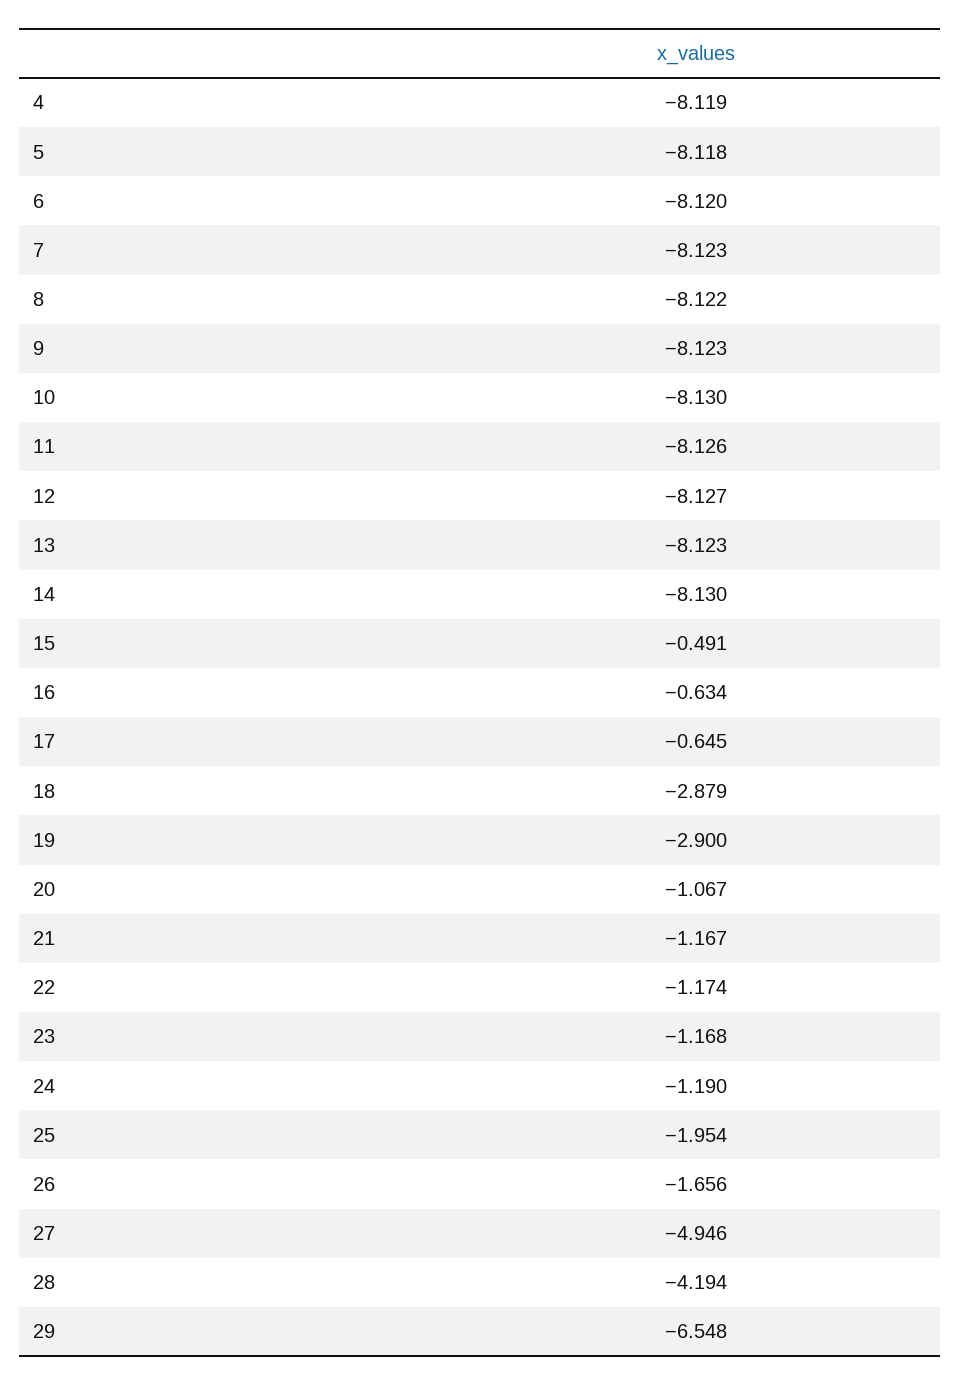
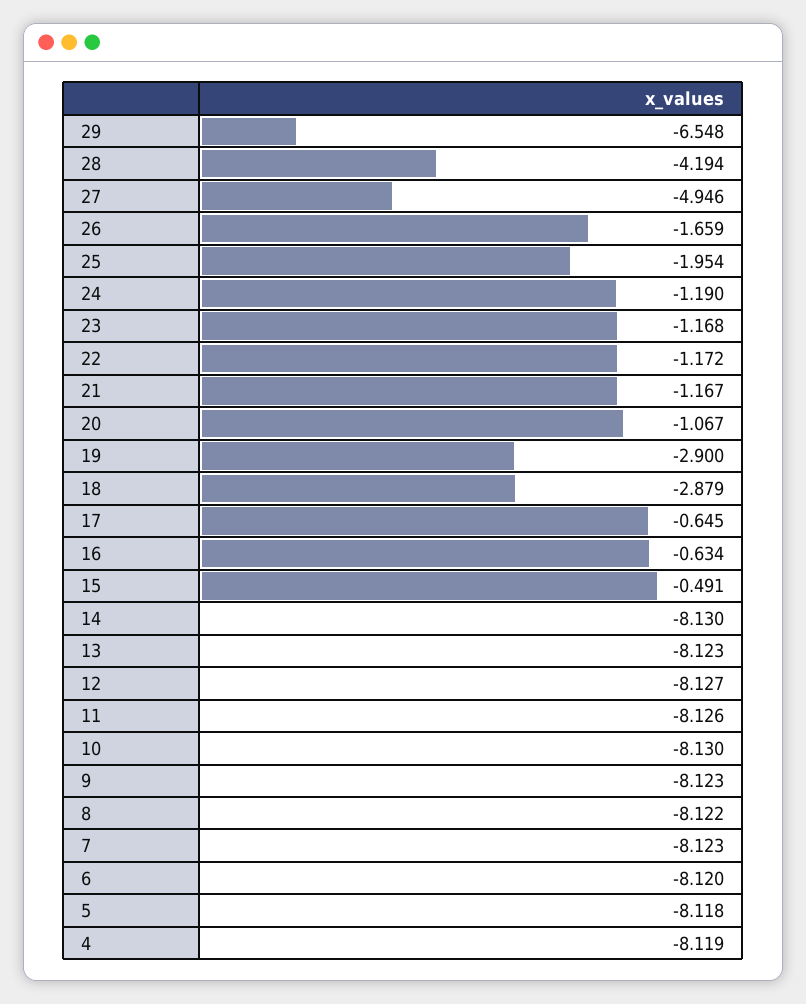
  {
    "4": -8.119,
    "5": -8.118,
    "6": -8.12,
    "7": -8.123,
    "8": -8.122,
    "9": -8.123,
    "10": -8.13,
    "11": -8.126,
    "12": -8.127,
    "13": -8.123,
    "14": -8.13,
    "15": -0.491,
    "16": -0.634,
    "17": -0.645,
    "18": -2.879,
    "19": -2.9,
    "20": -1.067,
    "21": -1.167,
-   "22": -1.174,
+   "22": -1.172,
    "23": -1.168,
    "24": -1.19,
    "25": -1.954,
-   "26": -1.656,
+   "26": -1.659,
    "27": -4.946,
    "28": -4.194,
    "29": -6.548
  }

